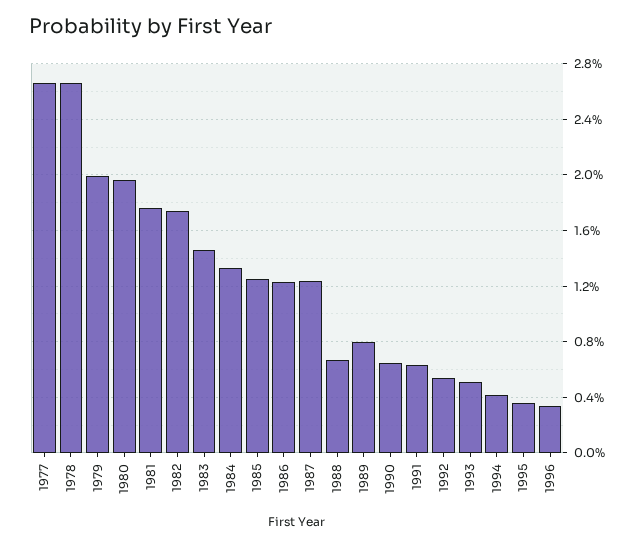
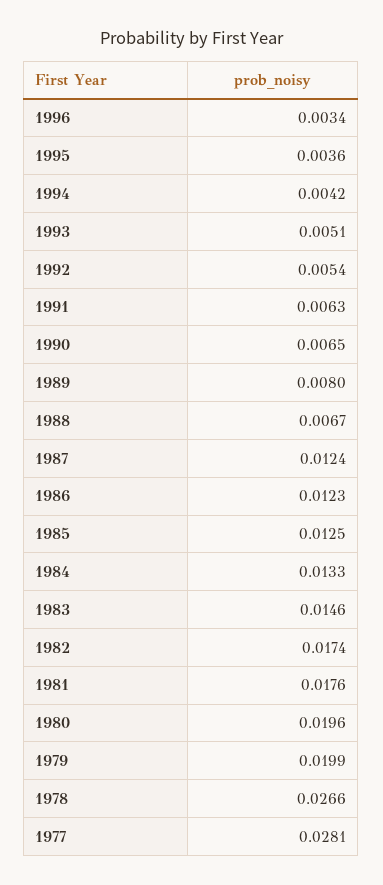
  {
-   "1977": 0.0265,
+   "1977": 0.0281,
    "1978": 0.0266,
    "1979": 0.0199,
    "1980": 0.0196,
    "1981": 0.0176,
    "1982": 0.0174,
    "1983": 0.0146,
    "1984": 0.0133,
    "1985": 0.0125,
    "1986": 0.0123,
    "1987": 0.0124,
    "1988": 0.0067,
    "1989": 0.008,
    "1990": 0.0065,
    "1991": 0.0063,
    "1992": 0.0054,
    "1993": 0.0051,
    "1994": 0.0042,
    "1995": 0.0036,
    "1996": 0.0034
  }

